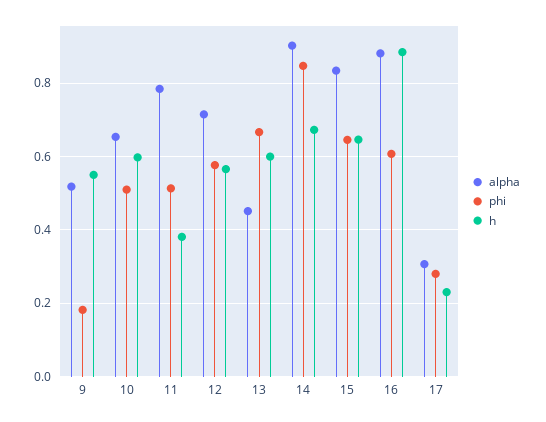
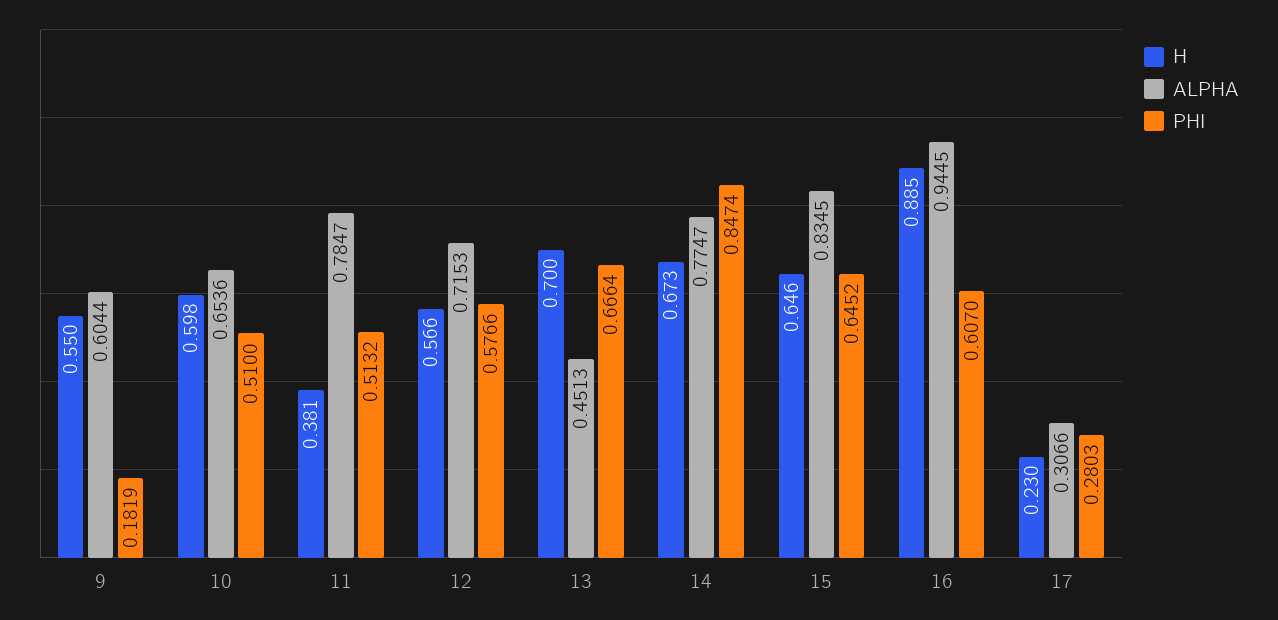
  {
    "alpha": {
-     "9": 0.52,
+     "9": 0.6044,
      "10": 0.6536,
      "11": 0.7847,
      "12": 0.7153,
      "13": 0.4513,
-     "14": 0.9,
+     "14": 0.7747,
      "15": 0.8345,
-     "16": 0.88,
+     "16": 0.9445,
      "17": 0.3066
    },
    "phi": {
      "9": 0.1819,
      "10": 0.51,
      "11": 0.5132,
      "12": 0.5766,
      "13": 0.6664,
      "14": 0.8474,
      "15": 0.6452,
      "16": 0.607,
      "17": 0.2803
    },
    "h": {
      "9": 0.55,
      "10": 0.598,
      "11": 0.381,
      "12": 0.566,
-     "13": 0.6,
+     "13": 0.7,
      "14": 0.673,
      "15": 0.646,
      "16": 0.885,
      "17": 0.23
    }
  }

